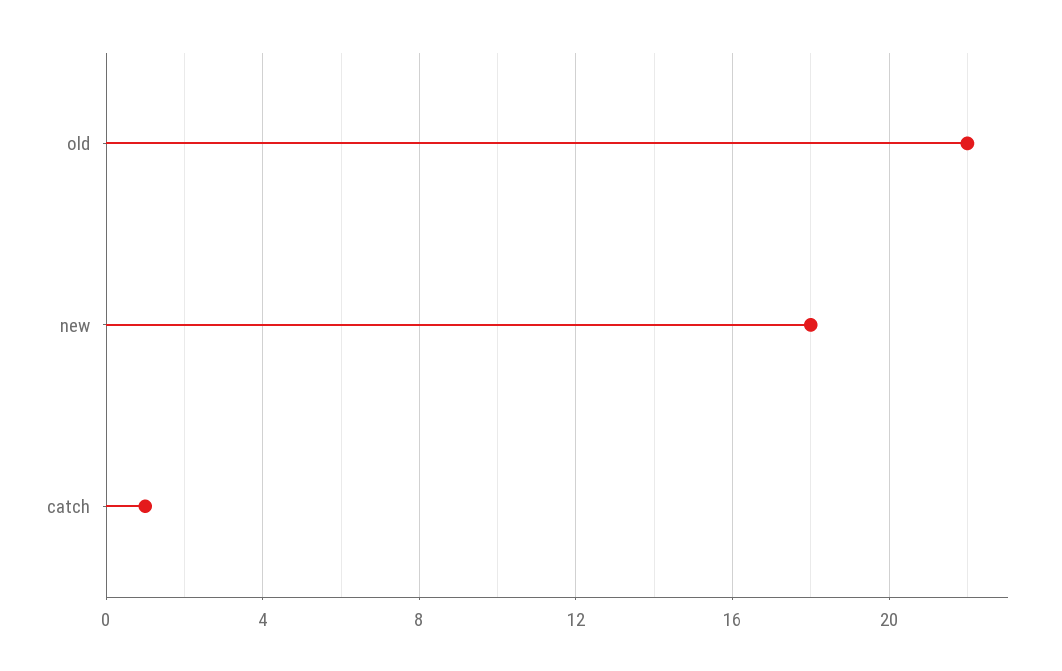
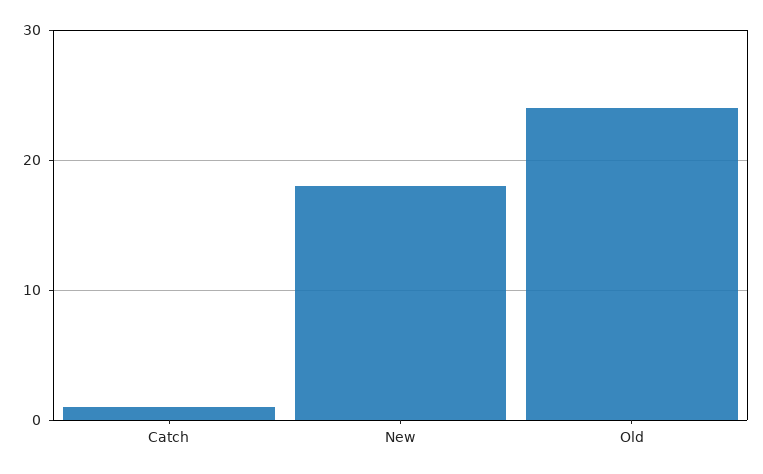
  {
-   "old": 22,
+   "old": 24,
    "new": 18,
    "catch": 1
  }

